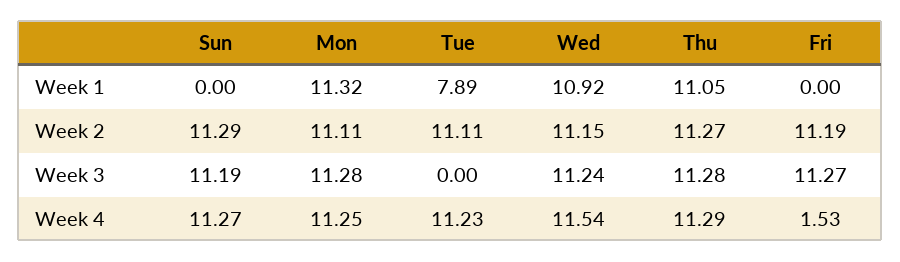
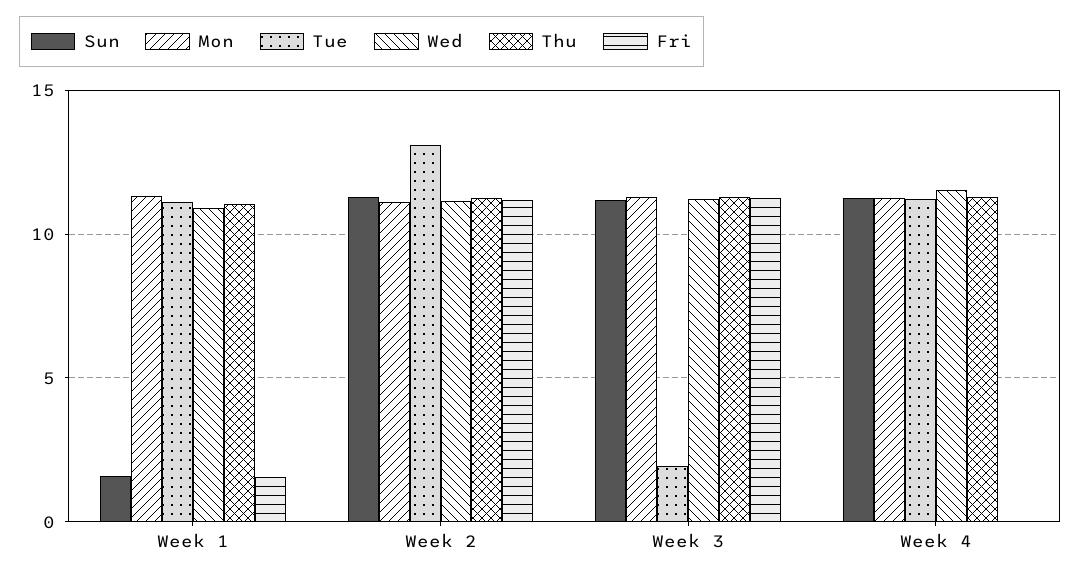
  {
    "Sun": {
-     "Week 1": 0,
+     "Week 1": 1.5,
      "Week 2": 11.29,
      "Week 3": 11.19,
      "Week 4": 11.27
    },
    "Mon": {
      "Week 1": 11.32,
      "Week 2": 11.11,
      "Week 3": 11.28,
      "Week 4": 11.25
    },
    "Tue": {
-     "Week 1": 7.89,
+     "Week 1": 11,
-     "Week 2": 11.11,
+     "Week 2": 13,
-     "Week 3": 0,
+     "Week 3": 2,
      "Week 4": 11.23
    },
    "Wed": {
      "Week 1": 10.92,
      "Week 2": 11.15,
      "Week 3": 11.24,
      "Week 4": 11.54
    },
    "Thu": {
      "Week 1": 11.05,
      "Week 2": 11.27,
      "Week 3": 11.28,
      "Week 4": 11.29
    },
    "Fri": {
-     "Week 1": 0,
+     "Week 1": 1.5,
      "Week 2": 11.19,
      "Week 3": 11.27,
-     "Week 4": 1.53
+     "Week 4": 0
    }
  }

